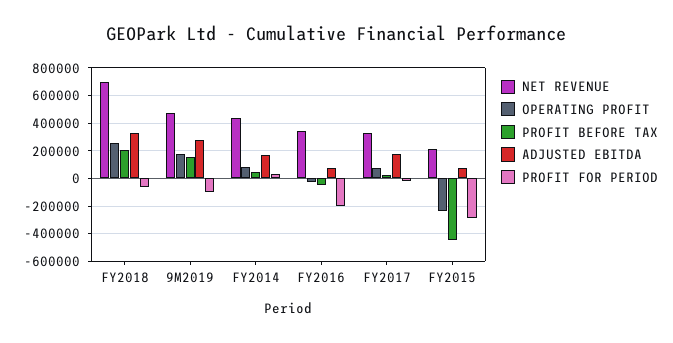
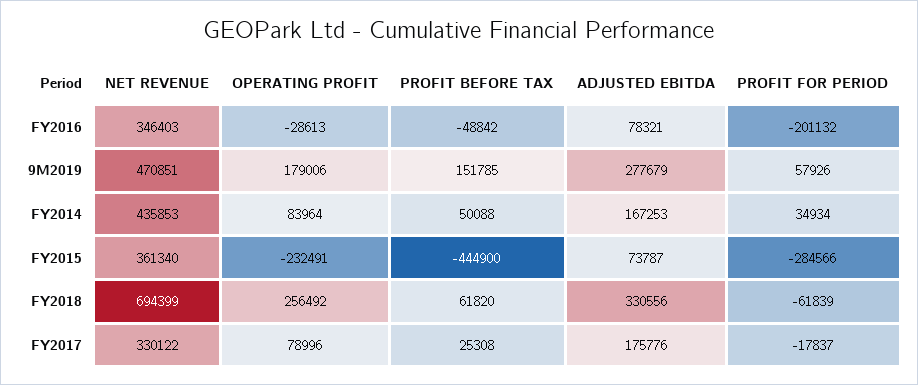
  {
    "NET REVENUE": {
      "FY2018": 694399,
      "9M2019": 470851,
      "FY2014": 435853,
      "FY2016": 346403,
      "FY2017": 330122,
-     "FY2015": 200000
+     "FY2015": 361340
    },
    "OPERATING PROFIT": {
      "FY2018": 256492,
      "9M2019": 179006,
      "FY2014": 83964,
      "FY2016": -28613,
      "FY2017": 78996,
      "FY2015": -232491
    },
    "PROFIT BEFORE TAX": {
-     "FY2018": 200000,
+     "FY2018": 61820,
      "9M2019": 151785,
      "FY2014": 50088,
      "FY2016": -48842,
      "FY2017": 25308,
      "FY2015": -444900
    },
    "ADJUSTED EBITDA": {
      "FY2018": 330556,
      "9M2019": 277679,
      "FY2014": 167253,
      "FY2016": 78321,
      "FY2017": 175776,
      "FY2015": 73787
    },
    "PROFIT FOR PERIOD": {
      "FY2018": -61839,
-     "9M2019": -100000,
+     "9M2019": 57926,
      "FY2014": 34934,
      "FY2016": -201132,
      "FY2017": -17837,
      "FY2015": -284566
    }
  }

